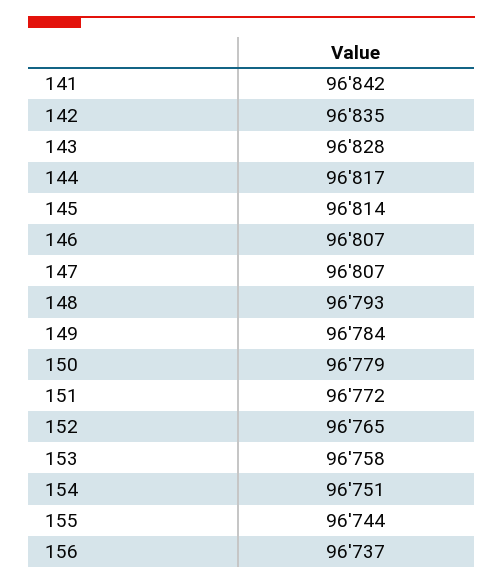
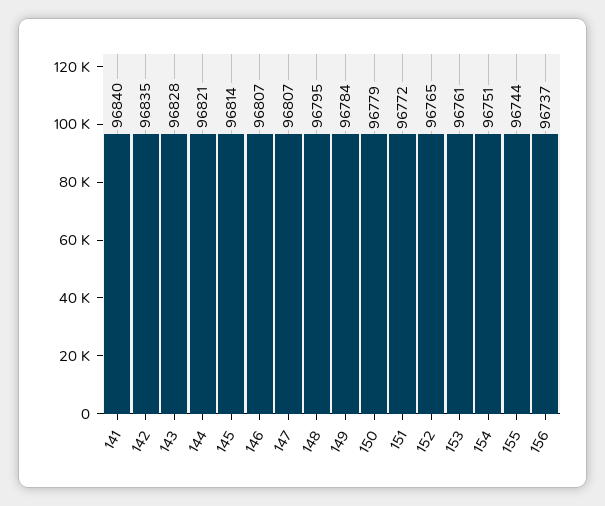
  {
-   "141": 96842,
+   "141": 96840,
    "142": 96835,
    "143": 96828,
-   "144": 96817,
+   "144": 96821,
    "145": 96814,
    "146": 96807,
    "147": 96807,
-   "148": 96793,
+   "148": 96795,
    "149": 96784,
    "150": 96779,
    "151": 96772,
    "152": 96765,
-   "153": 96758,
+   "153": 96761,
    "154": 96751,
    "155": 96744,
    "156": 96737
  }

